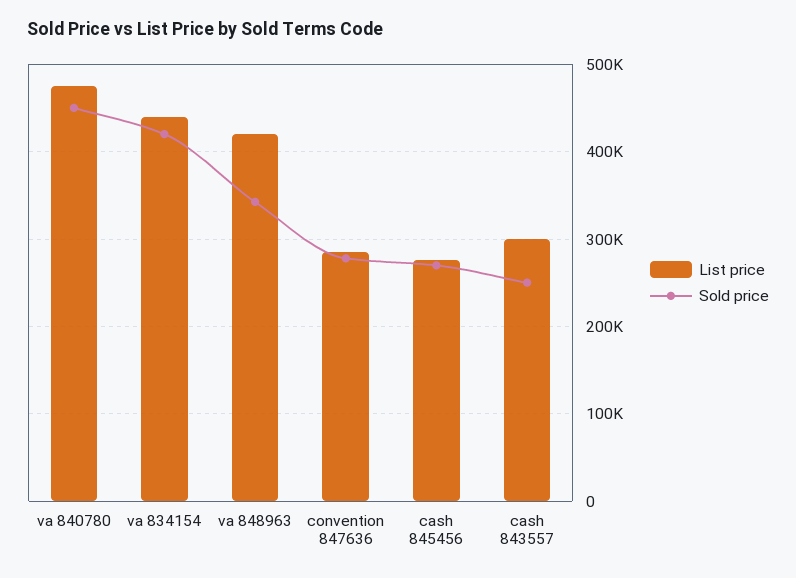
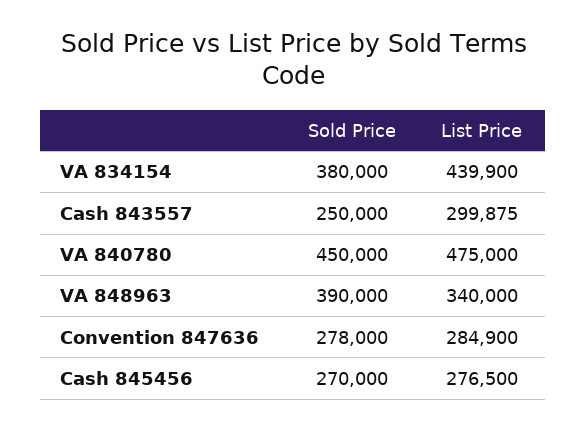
  {
    "List price": {
      "va 840780": 475000,
      "va 834154": 439900,
-     "va 848963": 420000,
+     "va 848963": 340000,
      "convention 847636": 284900,
      "cash 845456": 276500,
      "cash 843557": 299875
    },
    "Sold price": {
      "va 840780": 450000,
-     "va 834154": 420000,
+     "va 834154": 380000,
-     "va 848963": 340000,
+     "va 848963": 390000,
      "convention 847636": 278000,
      "cash 845456": 270000,
      "cash 843557": 250000
    }
  }

